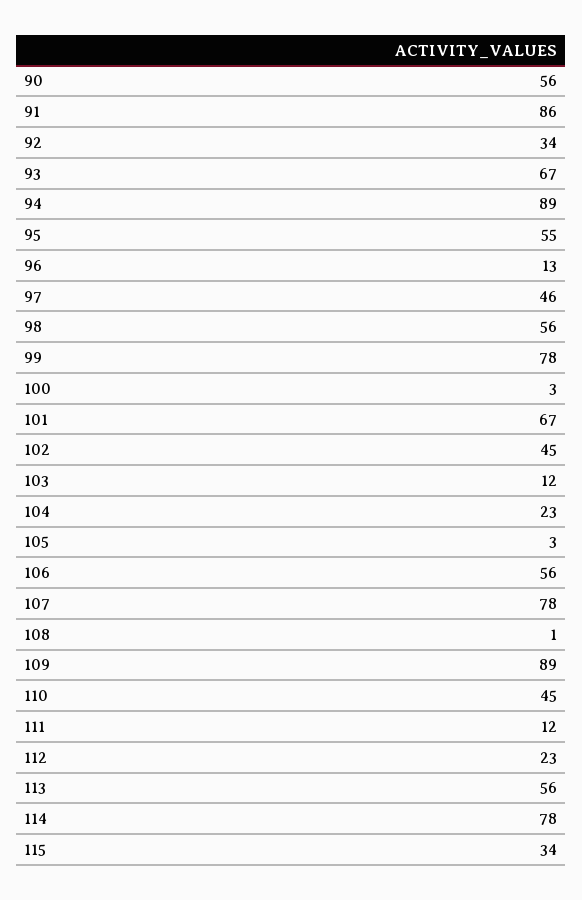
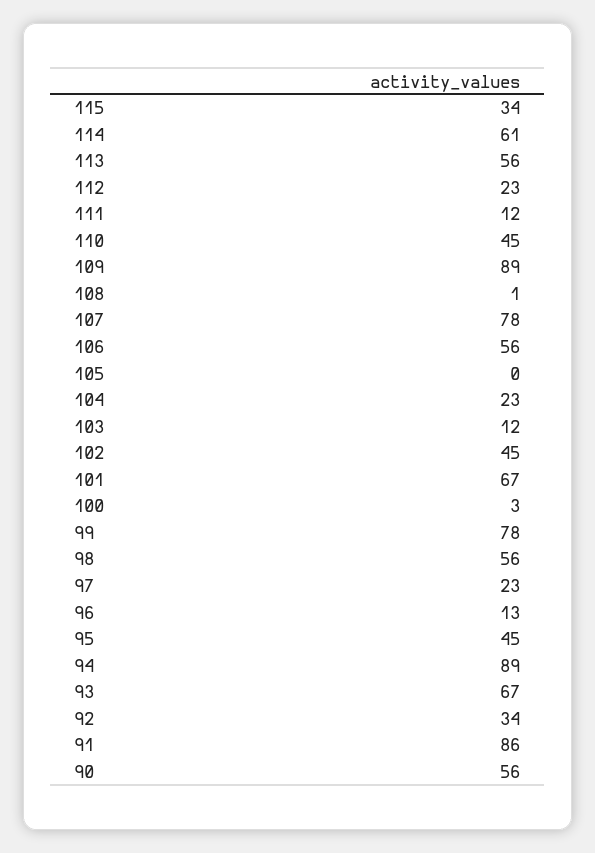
  {
    "90": 56,
    "91": 86,
    "92": 34,
    "93": 67,
    "94": 89,
-   "95": 55,
+   "95": 45,
    "96": 13,
-   "97": 46,
+   "97": 23,
    "98": 56,
    "99": 78,
    "100": 3,
    "101": 67,
    "102": 45,
    "103": 12,
    "104": 23,
-   "105": 3,
+   "105": 0,
    "106": 56,
    "107": 78,
    "108": 1,
    "109": 89,
    "110": 45,
    "111": 12,
    "112": 23,
    "113": 56,
-   "114": 78,
+   "114": 61,
    "115": 34
  }

